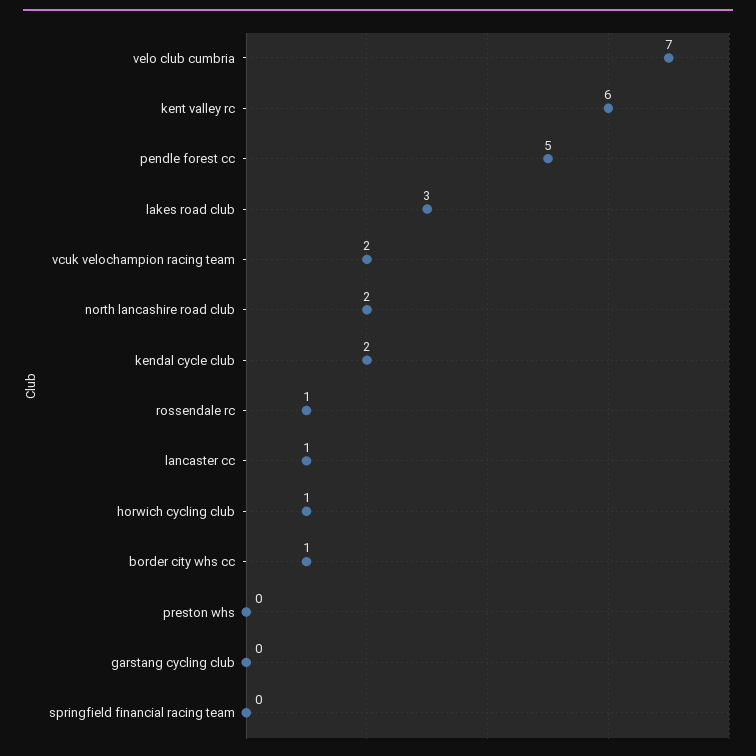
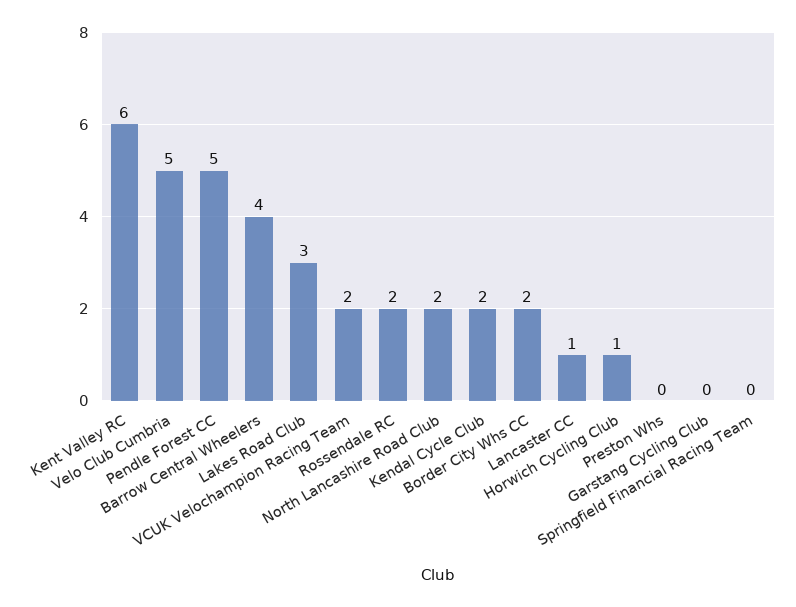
  {
-   "velo club cumbria": 7,
+   "velo club cumbria": 5,
    "kent valley rc": 6,
    "pendle forest cc": 5,
    "lakes road club": 3,
    "vcuk velochampion racing team": 2,
    "north lancashire road club": 2,
    "kendal cycle club": 2,
-   "rossendale rc": 1,
+   "rossendale rc": 2,
    "lancaster cc": 1,
    "horwich cycling club": 1,
-   "border city whs cc": 1,
+   "border city whs cc": 2,
    "preston whs": 0,
    "garstang cycling club": 0,
-   "springfield financial racing team": 0
+   "springfield financial racing team": 0,
+   "Barrow Central Wheelers": 4
  }

